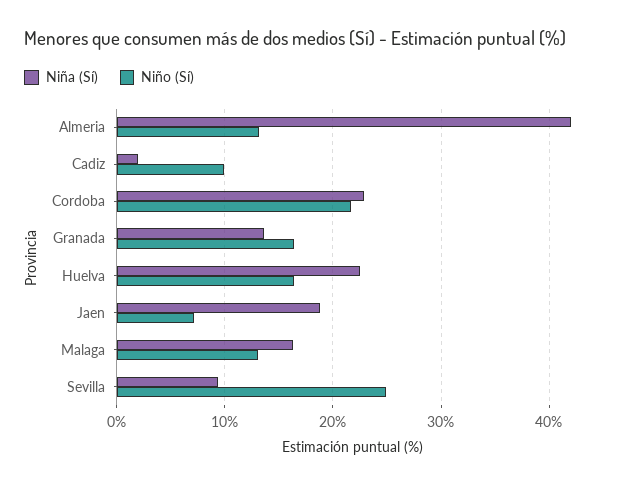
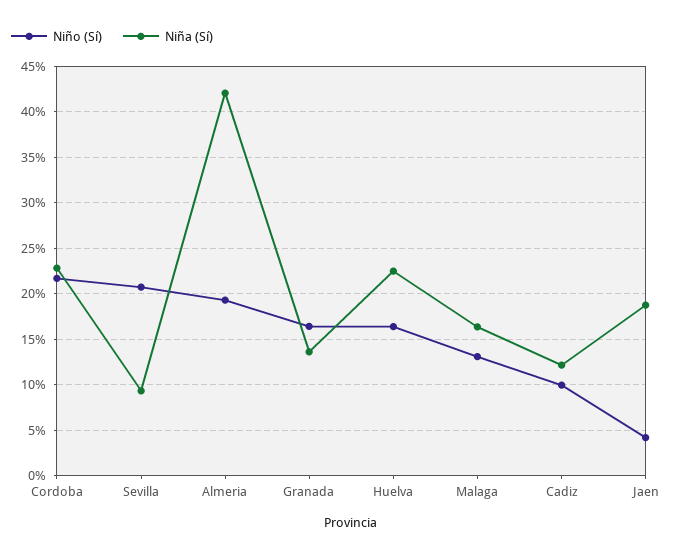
  {
    "Niña (Sí)": {
      "Almeria": 42,
-     "Cadiz": 2,
+     "Cadiz": 12,
      "Cordoba": 23,
      "Granada": 14,
      "Huelva": 23,
      "Jaen": 19,
      "Malaga": 16,
      "Sevilla": 9
    },
    "Niño (Sí)": {
-     "Almeria": 13,
+     "Almeria": 19,
      "Cadiz": 10,
      "Cordoba": 22,
      "Granada": 16,
      "Huelva": 16,
-     "Jaen": 7,
+     "Jaen": 4,
      "Malaga": 13,
-     "Sevilla": 25
+     "Sevilla": 21
    }
  }

